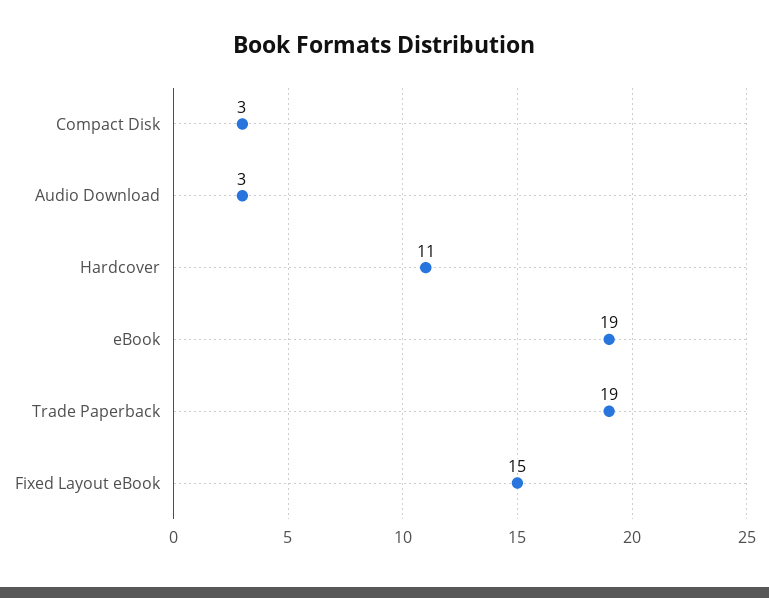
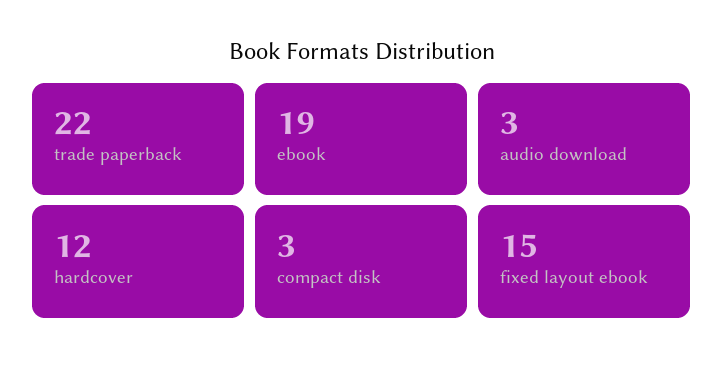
  {
    "Compact Disk": 3,
    "Audio Download": 3,
-   "Hardcover": 11,
+   "Hardcover": 12,
    "eBook": 19,
-   "Trade Paperback": 19,
+   "Trade Paperback": 22,
    "Fixed Layout eBook": 15
  }

